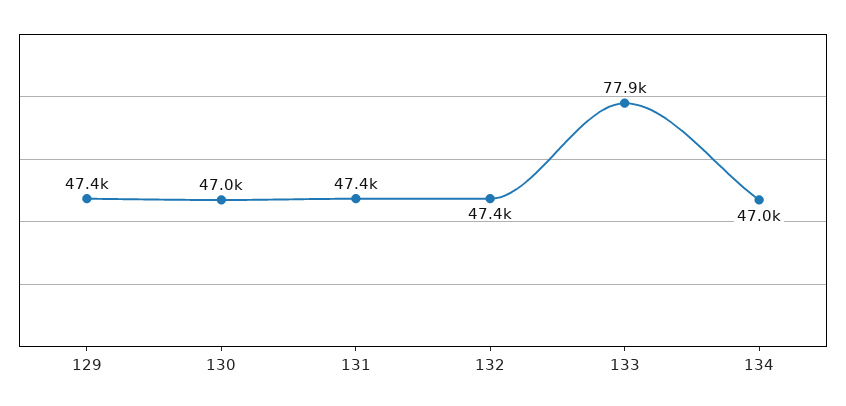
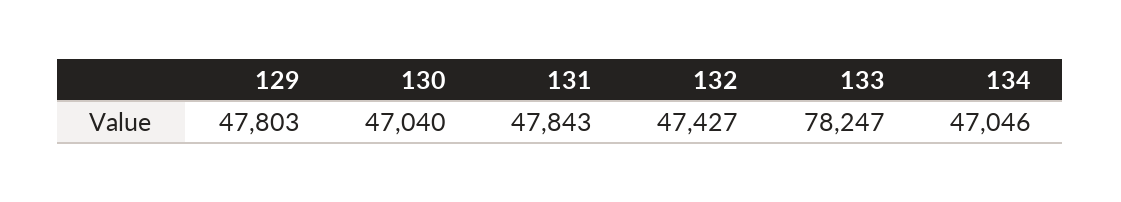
  {
-   "129": 47400,
+   "129": 47803,
    "130": 47040,
-   "131": 47400,
+   "131": 47843,
    "132": 47427,
-   "133": 77900,
+   "133": 78247,
    "134": 47046
  }

